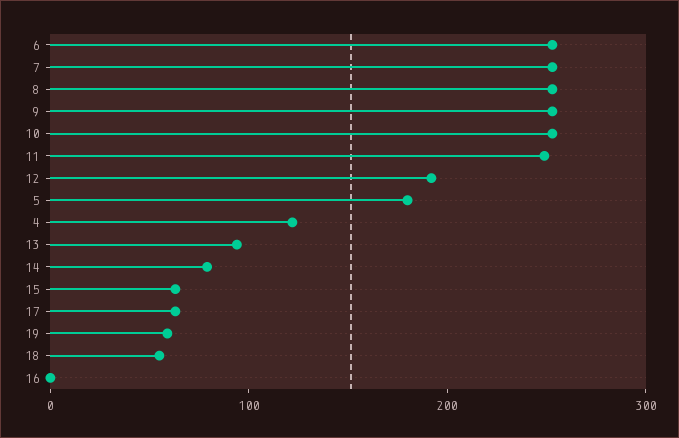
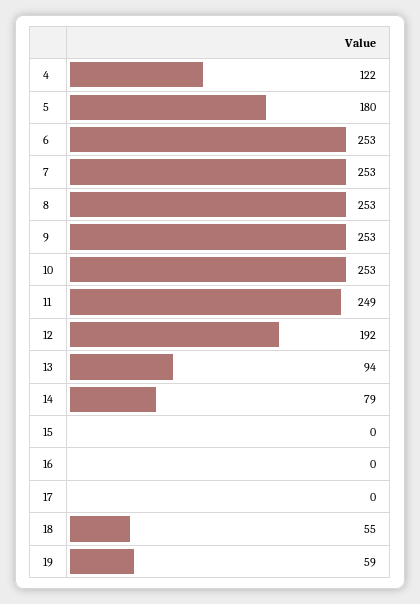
  {
    "6": 253,
    "7": 253,
    "8": 253,
    "9": 253,
    "10": 253,
    "11": 249,
    "12": 192,
    "5": 180,
    "4": 122,
    "13": 94,
    "14": 79,
-   "15": 60,
+   "15": 0,
-   "17": 60,
+   "17": 0,
    "19": 59,
    "18": 55,
    "16": 0
  }

